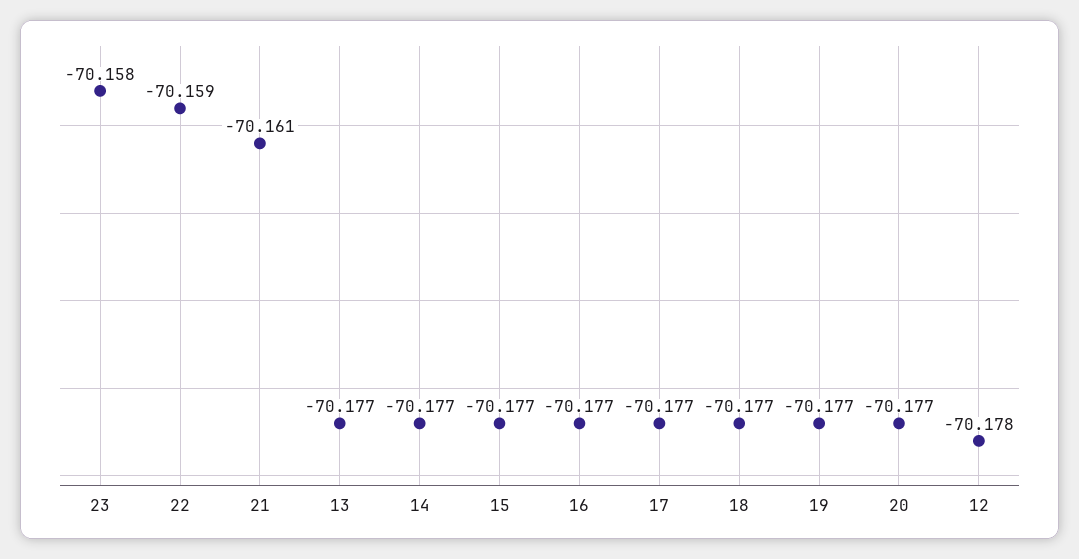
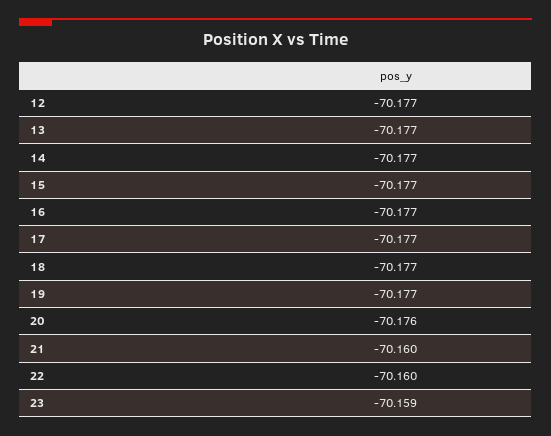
  {
-   "23": -70.158,
+   "23": -70.159,
-   "22": -70.159,
+   "22": -70.16,
-   "21": -70.161,
+   "21": -70.16,
    "13": -70.177,
    "14": -70.177,
    "15": -70.177,
    "16": -70.177,
    "17": -70.177,
    "18": -70.177,
    "19": -70.177,
-   "20": -70.177,
+   "20": -70.176,
-   "12": -70.178
+   "12": -70.177
  }

